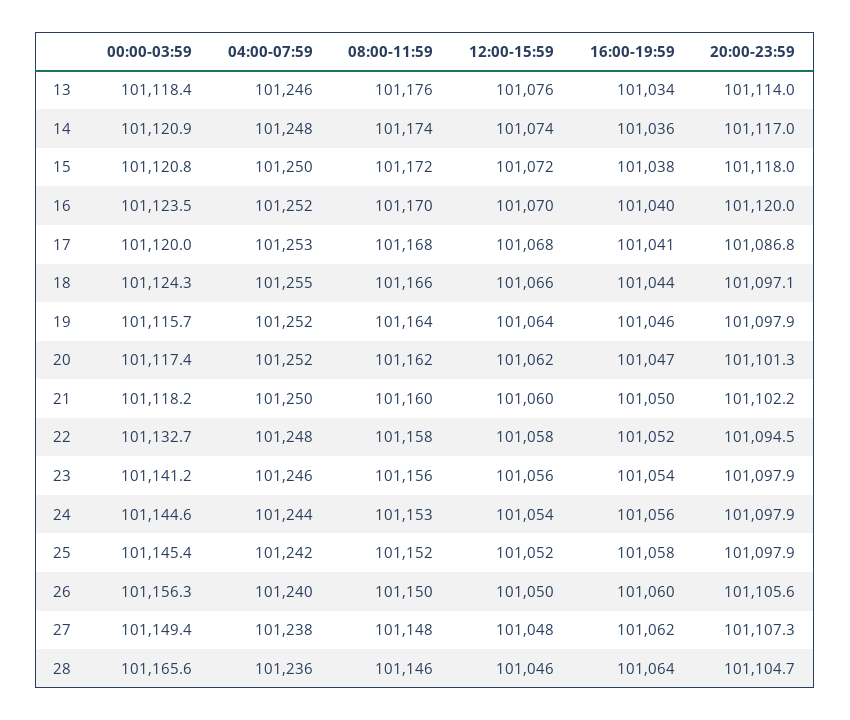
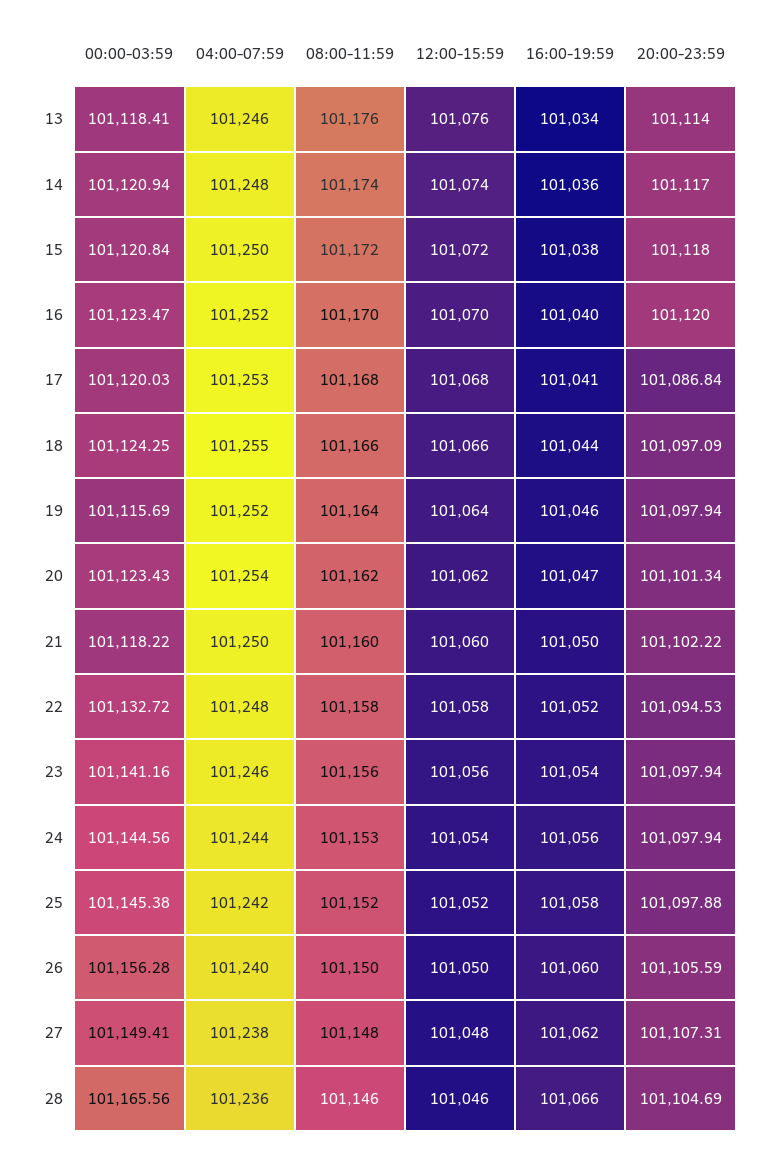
  {
    "00:00-03:59": {
      "13": 101118.41,
      "14": 101120.94,
      "15": 101120.84,
      "16": 101123.47,
      "17": 101120.03,
      "18": 101124.25,
      "19": 101115.69,
-     "20": 101117.4,
+     "20": 101123.43,
      "21": 101118.22,
      "22": 101132.72,
      "23": 101141.16,
      "24": 101144.56,
      "25": 101145.38,
      "26": 101156.28,
      "27": 101149.41,
      "28": 101165.56
    },
    "04:00-07:59": {
      "13": 101246,
      "14": 101248,
      "15": 101250,
      "16": 101252,
      "17": 101253,
      "18": 101255,
      "19": 101252,
-     "20": 101252,
+     "20": 101254,
      "21": 101250,
      "22": 101248,
      "23": 101246,
      "24": 101244,
      "25": 101242,
      "26": 101240,
      "27": 101238,
      "28": 101236
    },
    "08:00-11:59": {
      "13": 101176,
      "14": 101174,
      "15": 101172,
      "16": 101170,
      "17": 101168,
      "18": 101166,
      "19": 101164,
      "20": 101162,
      "21": 101160,
      "22": 101158,
      "23": 101156,
      "24": 101153,
      "25": 101152,
      "26": 101150,
      "27": 101148,
      "28": 101146
    },
    "12:00-15:59": {
      "13": 101076,
      "14": 101074,
      "15": 101072,
      "16": 101070,
      "17": 101068,
      "18": 101066,
      "19": 101064,
      "20": 101062,
      "21": 101060,
      "22": 101058,
      "23": 101056,
      "24": 101054,
      "25": 101052,
      "26": 101050,
      "27": 101048,
      "28": 101046
    },
    "16:00-19:59": {
      "13": 101034,
      "14": 101036,
      "15": 101038,
      "16": 101040,
      "17": 101041,
      "18": 101044,
      "19": 101046,
      "20": 101047,
      "21": 101050,
      "22": 101052,
      "23": 101054,
      "24": 101056,
      "25": 101058,
      "26": 101060,
      "27": 101062,
-     "28": 101064
+     "28": 101066
    },
    "20:00-23:59": {
      "13": 101114,
      "14": 101117,
      "15": 101118,
      "16": 101120,
      "17": 101086.84,
      "18": 101097.09,
      "19": 101097.94,
      "20": 101101.34,
      "21": 101102.22,
      "22": 101094.53,
      "23": 101097.94,
      "24": 101097.94,
      "25": 101097.88,
      "26": 101105.59,
      "27": 101107.31,
      "28": 101104.69
    }
  }

